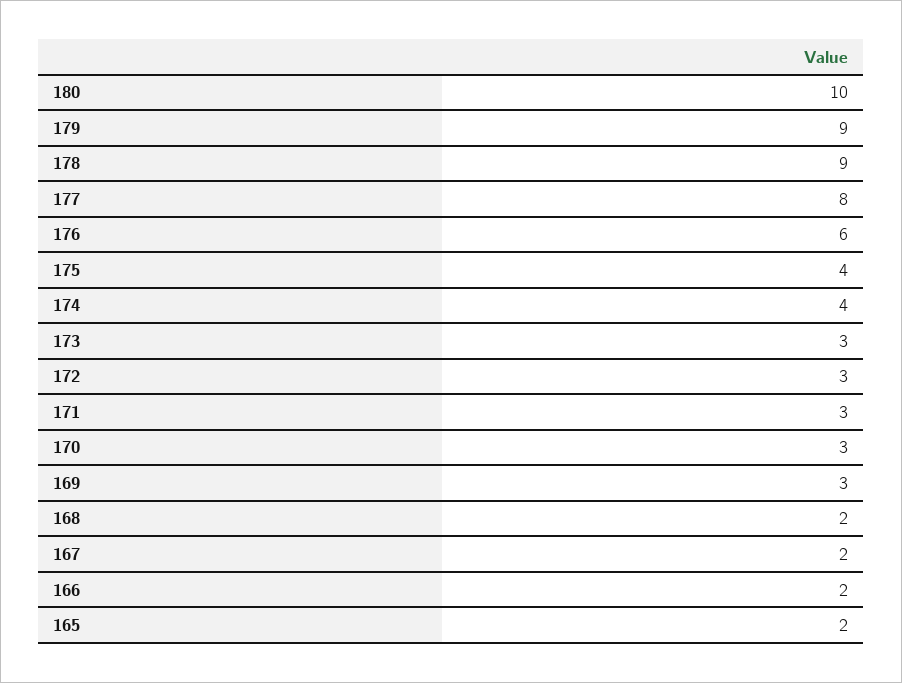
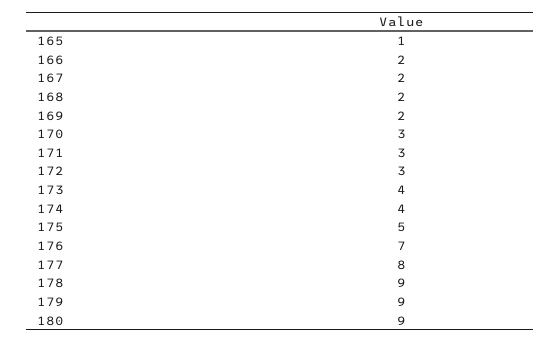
  {
-   "180": 10,
+   "180": 9,
    "179": 9,
    "178": 9,
    "177": 8,
-   "176": 6,
+   "176": 7,
-   "175": 4,
+   "175": 5,
    "174": 4,
-   "173": 3,
+   "173": 4,
    "172": 3,
    "171": 3,
    "170": 3,
-   "169": 3,
+   "169": 2,
    "168": 2,
    "167": 2,
    "166": 2,
-   "165": 2
+   "165": 1
  }

